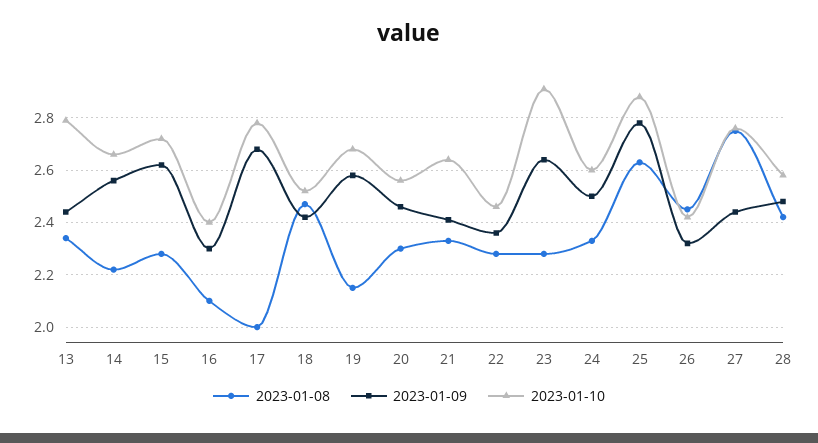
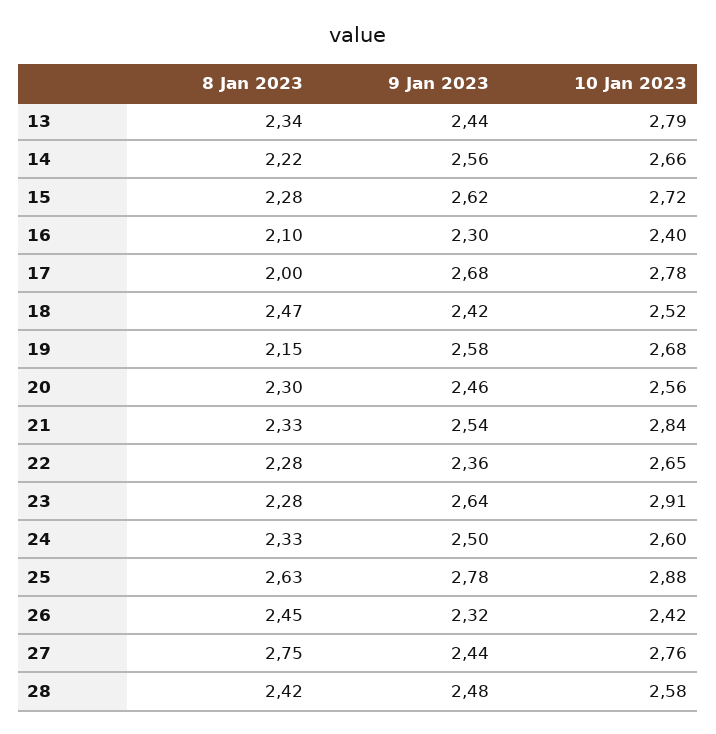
  {
    "2023-01-08": {
      "13": 2.34,
      "14": 2.22,
      "15": 2.28,
      "16": 2.1,
      "17": 2,
      "18": 2.47,
      "19": 2.15,
      "20": 2.3,
      "21": 2.33,
      "22": 2.28,
      "23": 2.28,
      "24": 2.33,
      "25": 2.63,
      "26": 2.45,
      "27": 2.75,
      "28": 2.42
    },
    "2023-01-09": {
      "13": 2.44,
      "14": 2.56,
      "15": 2.62,
      "16": 2.3,
      "17": 2.68,
      "18": 2.42,
      "19": 2.58,
      "20": 2.46,
-     "21": 2.4,
+     "21": 2.54,
      "22": 2.36,
      "23": 2.64,
      "24": 2.5,
      "25": 2.78,
      "26": 2.32,
      "27": 2.44,
      "28": 2.48
    },
    "2023-01-10": {
      "13": 2.79,
      "14": 2.66,
      "15": 2.72,
      "16": 2.4,
      "17": 2.78,
      "18": 2.52,
      "19": 2.68,
      "20": 2.56,
-     "21": 2.65,
+     "21": 2.84,
-     "22": 2.45,
+     "22": 2.65,
      "23": 2.91,
      "24": 2.6,
      "25": 2.88,
      "26": 2.42,
      "27": 2.76,
      "28": 2.58
    }
  }

